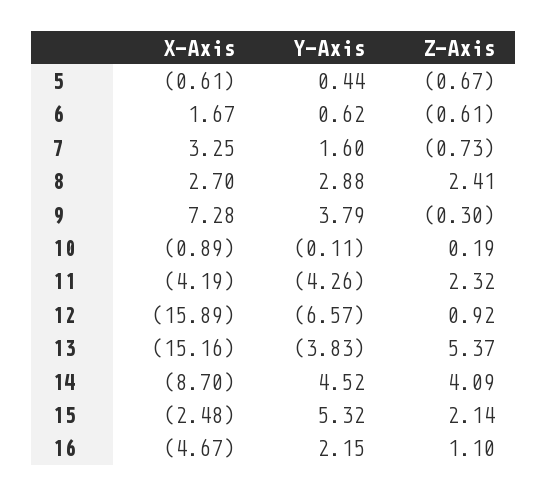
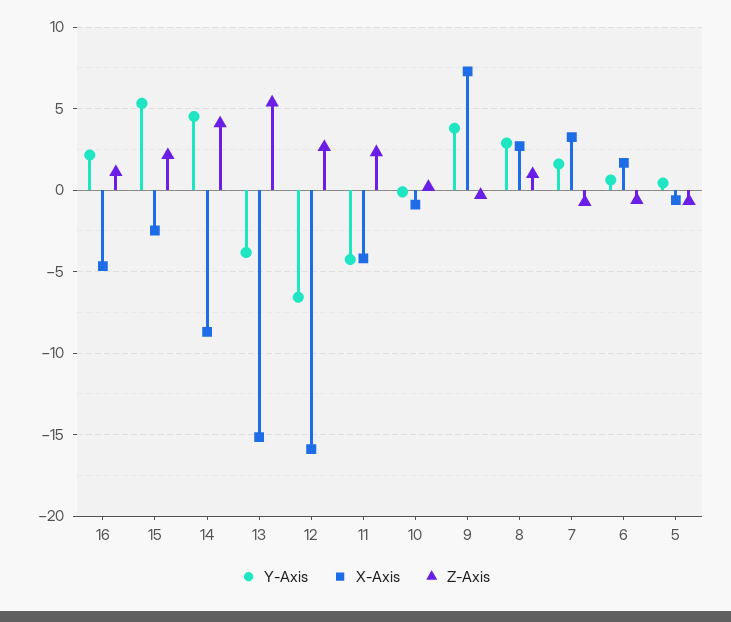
  {
    "X-Axis": {
      "5": -0.61,
      "6": 1.67,
      "7": 3.25,
      "8": 2.7,
      "9": 7.28,
      "10": -0.89,
      "11": -4.19,
      "12": -15.89,
      "13": -15.16,
      "14": -8.7,
      "15": -2.48,
      "16": -4.67
    },
    "Y-Axis": {
      "5": 0.44,
      "6": 0.62,
      "7": 1.6,
      "8": 2.88,
      "9": 3.79,
      "10": -0.11,
      "11": -4.26,
      "12": -6.57,
      "13": -3.83,
      "14": 4.52,
      "15": 5.32,
      "16": 2.15
    },
    "Z-Axis": {
      "5": -0.67,
      "6": -0.61,
      "7": -0.73,
-     "8": 2.41,
+     "8": 1,
      "9": -0.3,
      "10": 0.19,
      "11": 2.32,
-     "12": 0.92,
+     "12": 2.5,
      "13": 5.37,
      "14": 4.09,
      "15": 2.14,
      "16": 1.1
    }
  }

